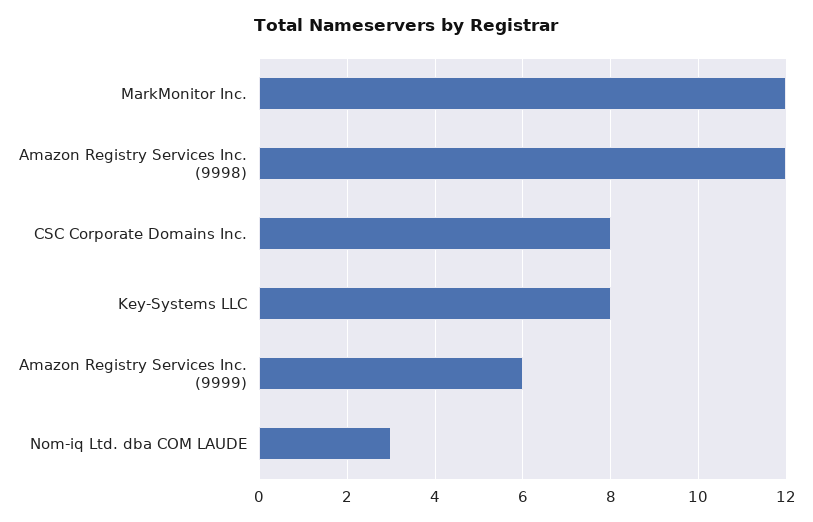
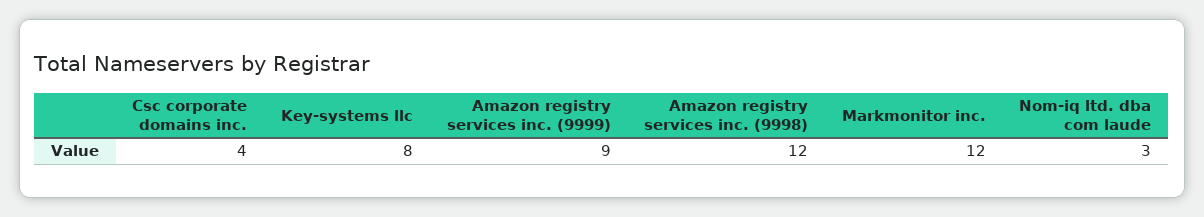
  {
    "MarkMonitor Inc.": 12,
    "Amazon Registry Services Inc. (9998)": 12,
-   "CSC Corporate Domains Inc.": 8,
+   "CSC Corporate Domains Inc.": 4,
    "Key-Systems LLC": 8,
-   "Amazon Registry Services Inc. (9999)": 6,
+   "Amazon Registry Services Inc. (9999)": 9,
    "Nom-iq Ltd. dba COM LAUDE": 3
  }

